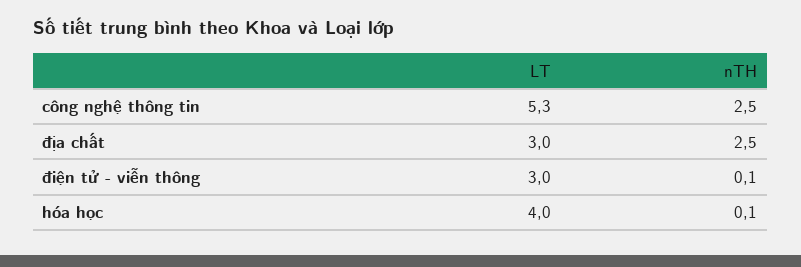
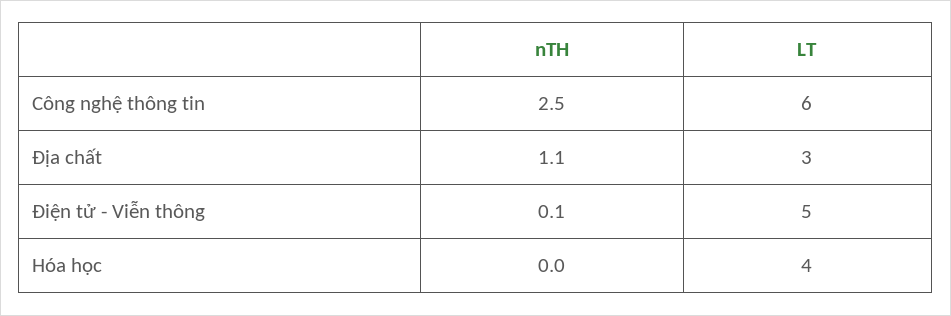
  {
    "LT": {
-     "công nghệ thông tin": 5.3,
+     "công nghệ thông tin": 6,
      "địa chất": 3,
-     "điện tử - viễn thông": 3,
+     "điện tử - viễn thông": 5,
      "hóa học": 4
    },
    "nTH": {
      "công nghệ thông tin": 2.5,
-     "địa chất": 2.5,
+     "địa chất": 1.1,
      "điện tử - viễn thông": 0.1,
-     "hóa học": 0.1
+     "hóa học": 0
    }
  }

